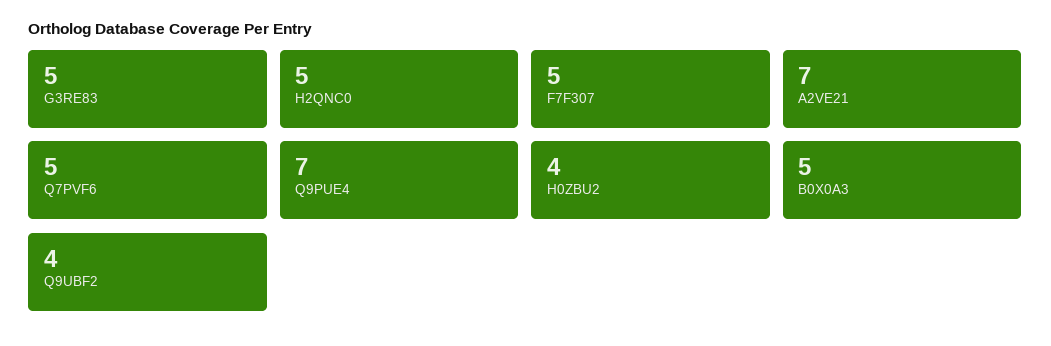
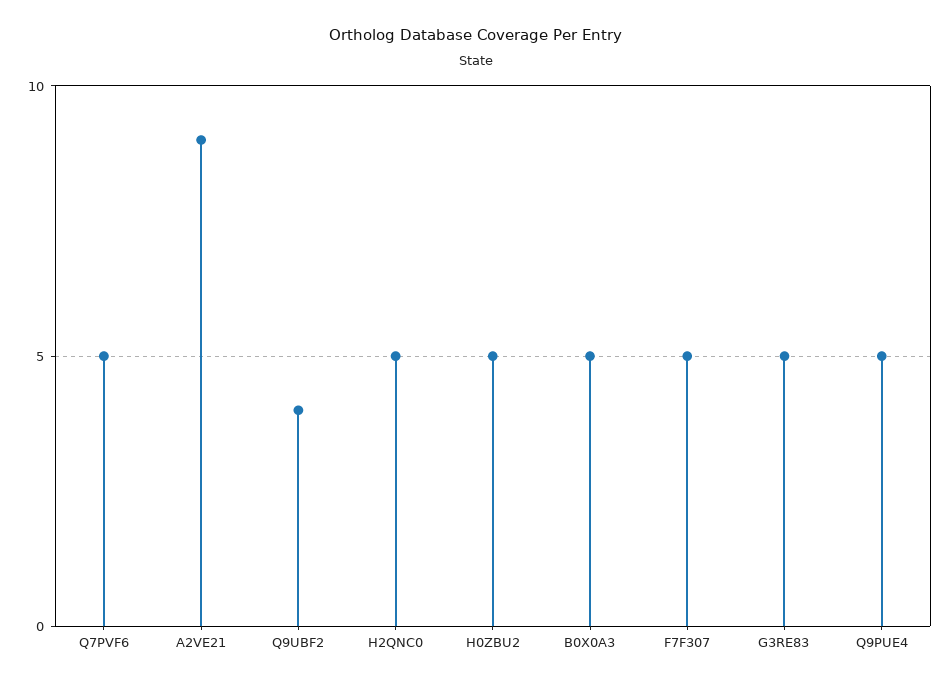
  {
    "G3RE83": 5,
    "H2QNC0": 5,
    "F7F307": 5,
-   "A2VE21": 7,
+   "A2VE21": 9,
    "Q7PVF6": 5,
-   "Q9PUE4": 7,
+   "Q9PUE4": 5,
-   "H0ZBU2": 4,
+   "H0ZBU2": 5,
    "B0X0A3": 5,
    "Q9UBF2": 4
  }

